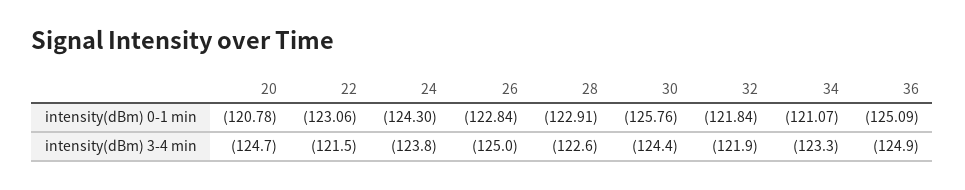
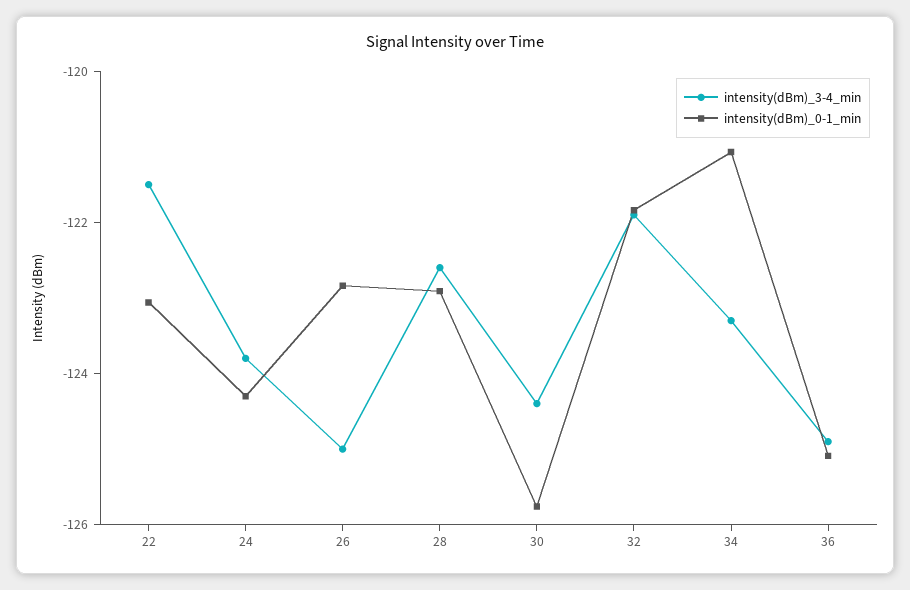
  {
    "intensity(dBm) 0-1 min": {
-     "20": -120.78,
      "22": -123.06,
      "24": -124.3,
      "26": -122.84,
      "28": -122.91,
      "30": -125.76,
      "32": -121.84,
      "34": -121.07,
      "36": -125.09
    },
    "intensity(dBm) 3-4 min": {
-     "20": -124.7,
      "22": -121.5,
      "24": -123.8,
      "26": -125,
      "28": -122.6,
      "30": -124.4,
      "32": -121.9,
      "34": -123.3,
      "36": -124.9
    }
  }

